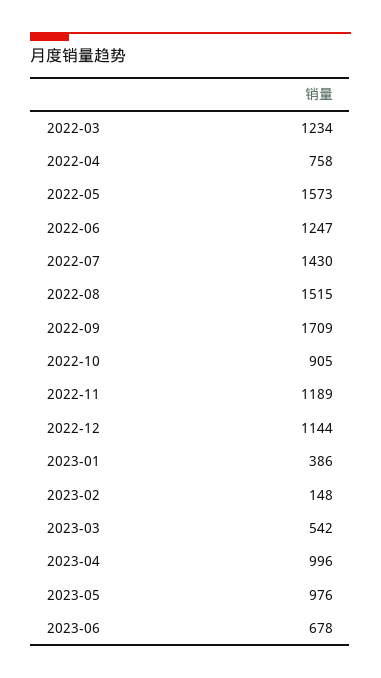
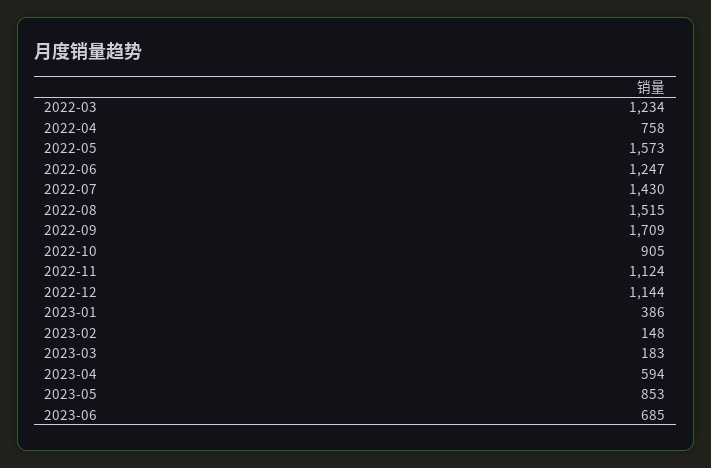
  {
    "2022-03": 1234,
    "2022-04": 758,
    "2022-05": 1573,
    "2022-06": 1247,
    "2022-07": 1430,
    "2022-08": 1515,
    "2022-09": 1709,
    "2022-10": 905,
-   "2022-11": 1189,
+   "2022-11": 1124,
    "2022-12": 1144,
    "2023-01": 386,
    "2023-02": 148,
-   "2023-03": 542,
+   "2023-03": 183,
-   "2023-04": 996,
+   "2023-04": 594,
-   "2023-05": 976,
+   "2023-05": 853,
-   "2023-06": 678
+   "2023-06": 685
  }

